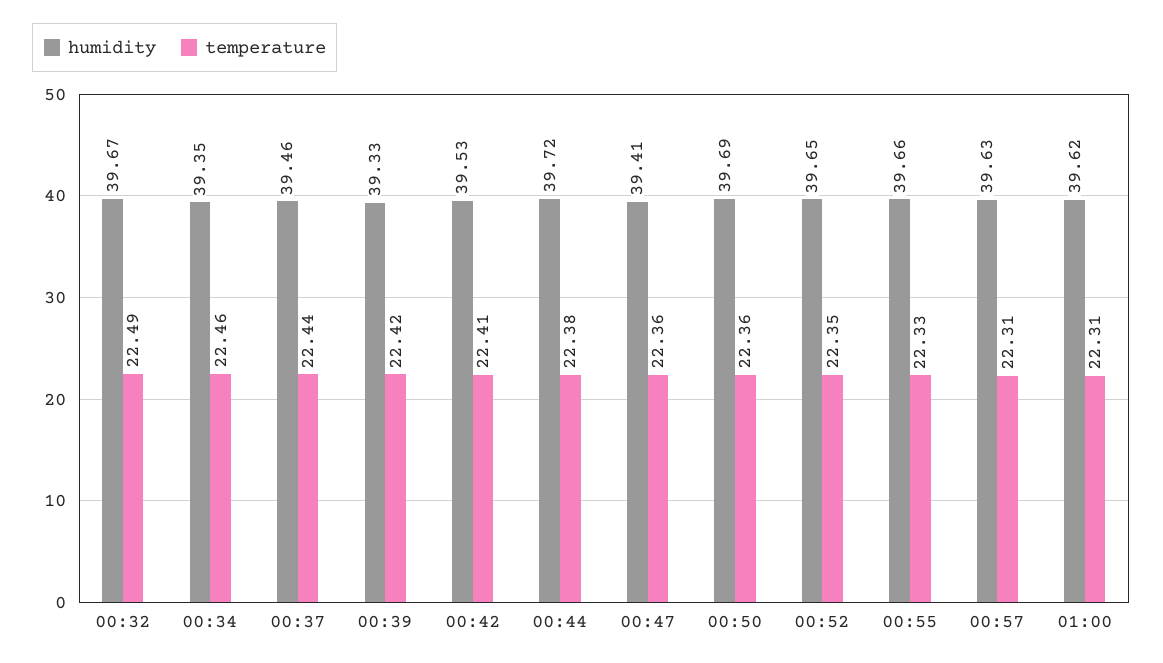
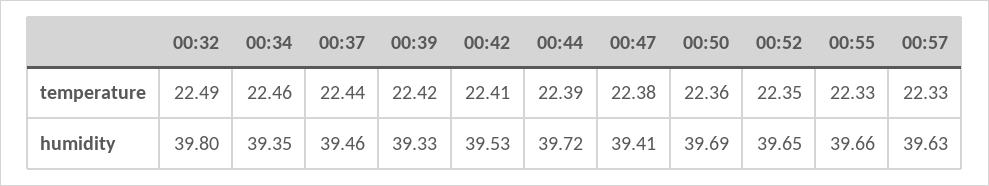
  {
    "humidity": {
-     "00:32": 39.67,
+     "00:32": 39.8,
      "00:34": 39.35,
      "00:37": 39.46,
      "00:39": 39.33,
      "00:42": 39.53,
      "00:44": 39.72,
      "00:47": 39.41,
      "00:50": 39.69,
      "00:52": 39.65,
      "00:55": 39.66,
-     "00:57": 39.63,
+     "00:57": 39.63
-     "01:00": 39.62
    },
    "temperature": {
      "00:32": 22.49,
      "00:34": 22.46,
      "00:37": 22.44,
      "00:39": 22.42,
      "00:42": 22.41,
-     "00:44": 22.38,
+     "00:44": 22.39,
-     "00:47": 22.36,
+     "00:47": 22.38,
      "00:50": 22.36,
      "00:52": 22.35,
      "00:55": 22.33,
-     "00:57": 22.31,
+     "00:57": 22.33
-     "01:00": 22.31
    }
  }

